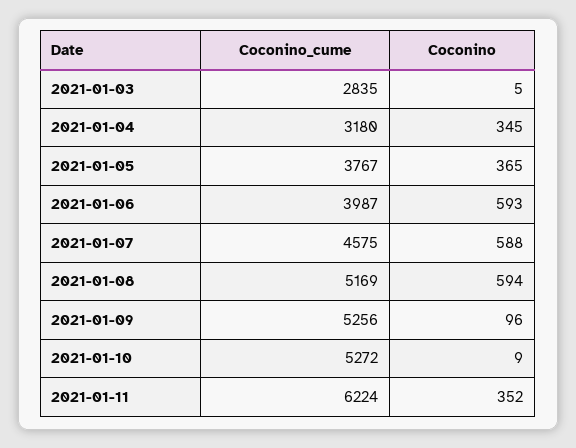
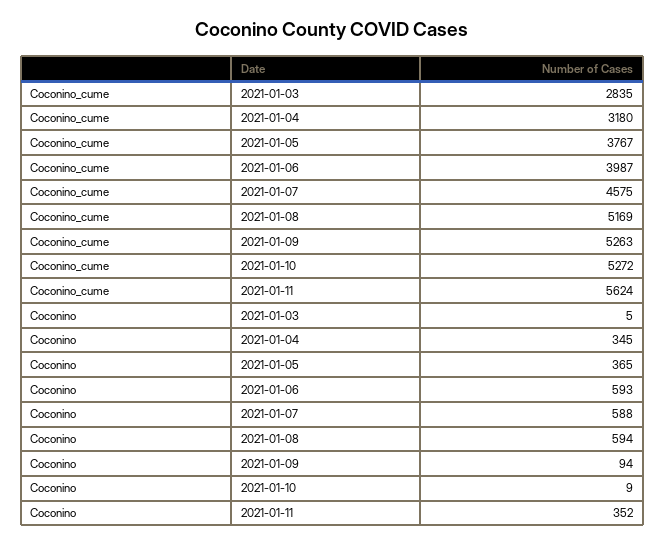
  {
    "Coconino_cume": {
      "2021-01-03": 2835,
      "2021-01-04": 3180,
      "2021-01-05": 3767,
      "2021-01-06": 3987,
      "2021-01-07": 4575,
      "2021-01-08": 5169,
-     "2021-01-09": 5256,
+     "2021-01-09": 5263,
      "2021-01-10": 5272,
-     "2021-01-11": 6224
+     "2021-01-11": 5624
    },
    "Coconino": {
      "2021-01-03": 5,
      "2021-01-04": 345,
      "2021-01-05": 365,
      "2021-01-06": 593,
      "2021-01-07": 588,
      "2021-01-08": 594,
-     "2021-01-09": 96,
+     "2021-01-09": 94,
      "2021-01-10": 9,
      "2021-01-11": 352
    }
  }

